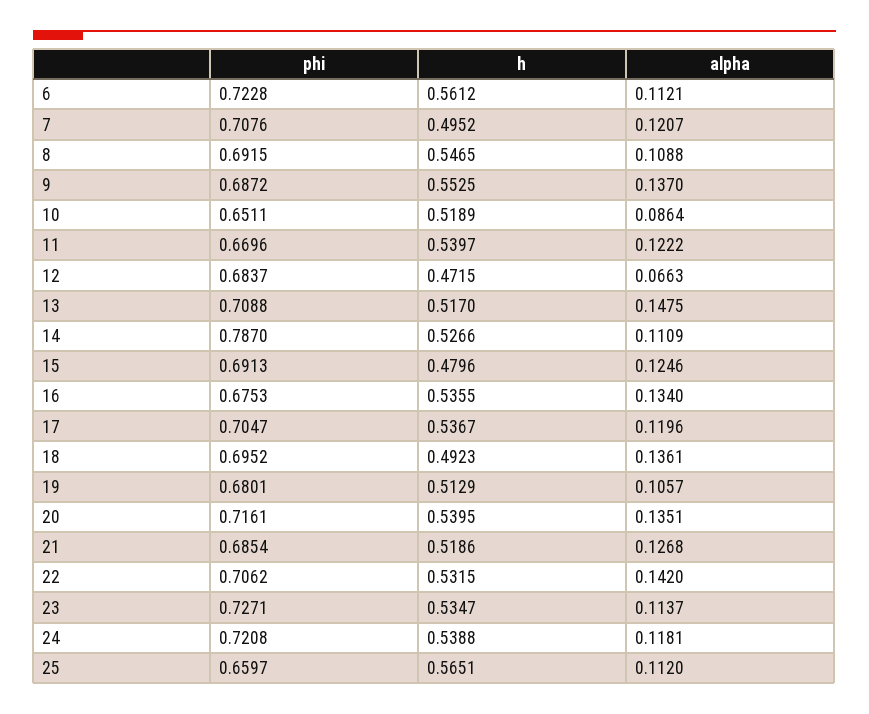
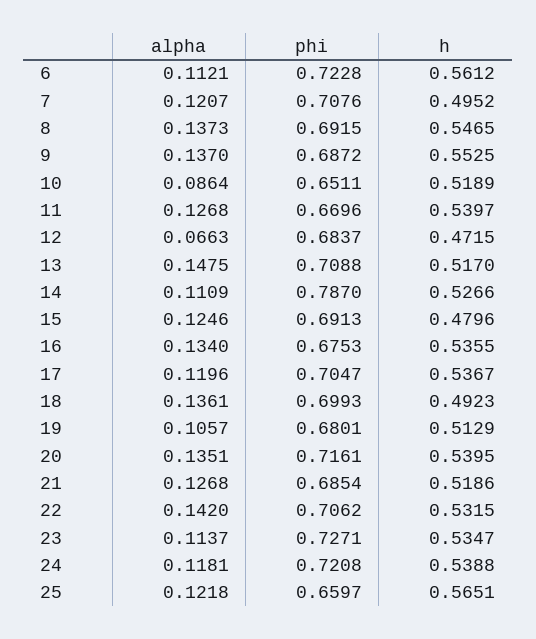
  {
    "phi": {
      "6": 0.7228,
      "7": 0.7076,
      "8": 0.6915,
      "9": 0.6872,
      "10": 0.6511,
      "11": 0.6696,
      "12": 0.6837,
      "13": 0.7088,
      "14": 0.787,
      "15": 0.6913,
      "16": 0.6753,
      "17": 0.7047,
-     "18": 0.6952,
+     "18": 0.6993,
      "19": 0.6801,
      "20": 0.7161,
      "21": 0.6854,
      "22": 0.7062,
      "23": 0.7271,
      "24": 0.7208,
      "25": 0.6597
    },
    "h": {
      "6": 0.5612,
      "7": 0.4952,
      "8": 0.5465,
      "9": 0.5525,
      "10": 0.5189,
      "11": 0.5397,
      "12": 0.4715,
      "13": 0.517,
      "14": 0.5266,
      "15": 0.4796,
      "16": 0.5355,
      "17": 0.5367,
      "18": 0.4923,
      "19": 0.5129,
      "20": 0.5395,
      "21": 0.5186,
      "22": 0.5315,
      "23": 0.5347,
      "24": 0.5388,
      "25": 0.5651
    },
    "alpha": {
      "6": 0.1121,
      "7": 0.1207,
-     "8": 0.1088,
+     "8": 0.1373,
      "9": 0.137,
      "10": 0.0864,
-     "11": 0.1222,
+     "11": 0.1268,
      "12": 0.0663,
      "13": 0.1475,
      "14": 0.1109,
      "15": 0.1246,
      "16": 0.134,
      "17": 0.1196,
      "18": 0.1361,
      "19": 0.1057,
      "20": 0.1351,
      "21": 0.1268,
      "22": 0.142,
      "23": 0.1137,
      "24": 0.1181,
-     "25": 0.112
+     "25": 0.1218
    }
  }

